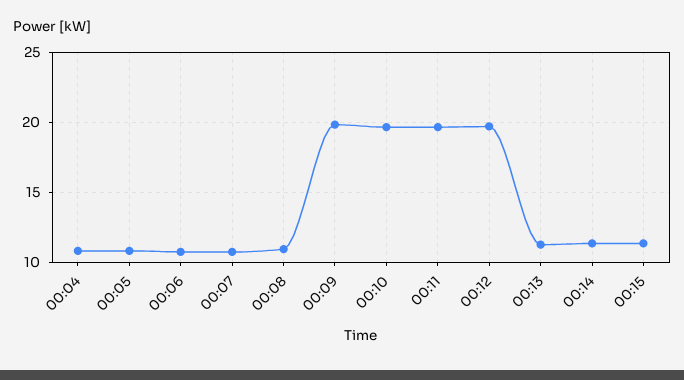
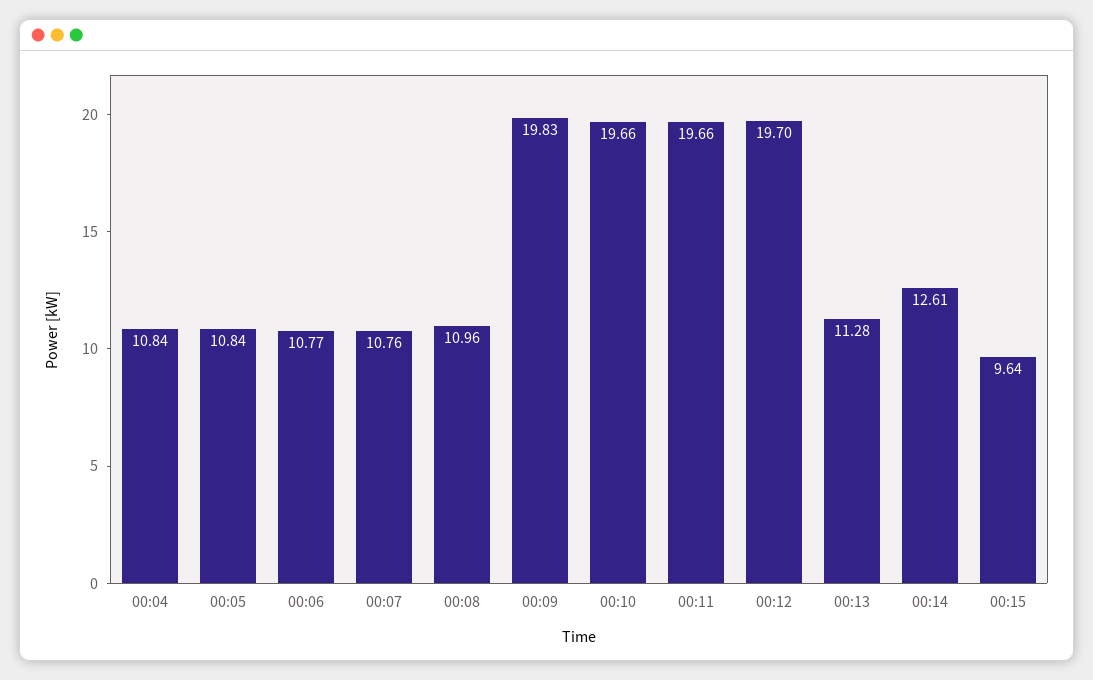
  {
    "00:04": 10.84,
    "00:05": 10.84,
    "00:06": 10.77,
    "00:07": 10.76,
    "00:08": 10.96,
    "00:09": 19.83,
    "00:10": 19.66,
    "00:11": 19.66,
    "00:12": 19.7,
    "00:13": 11.28,
-   "00:14": 11.5,
+   "00:14": 12.61,
-   "00:15": 11.5
+   "00:15": 9.64
  }

